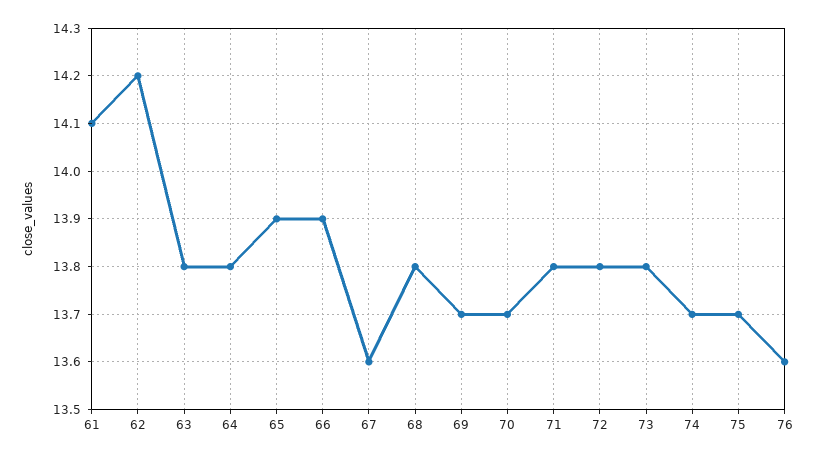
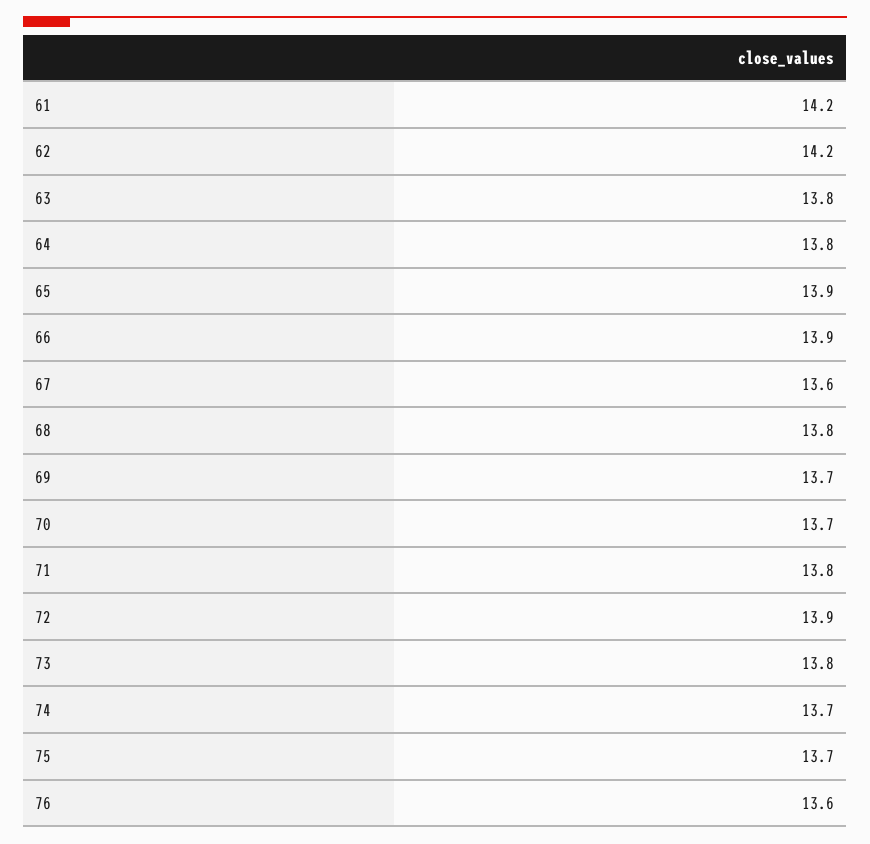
  {
-   "61": 14.1,
+   "61": 14.2,
    "62": 14.2,
    "63": 13.8,
    "64": 13.8,
    "65": 13.9,
    "66": 13.9,
    "67": 13.6,
    "68": 13.8,
    "69": 13.7,
    "70": 13.7,
    "71": 13.8,
-   "72": 13.8,
+   "72": 13.9,
    "73": 13.8,
    "74": 13.7,
    "75": 13.7,
    "76": 13.6
  }

